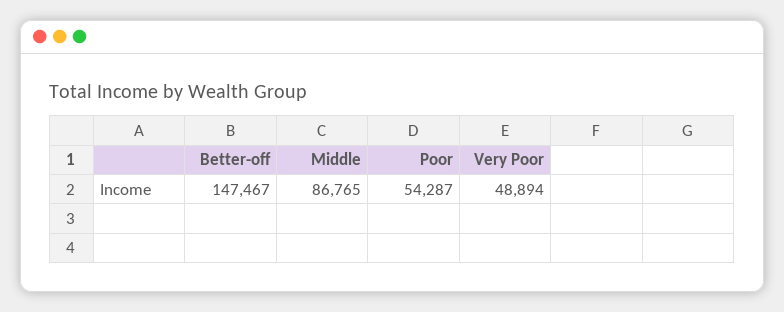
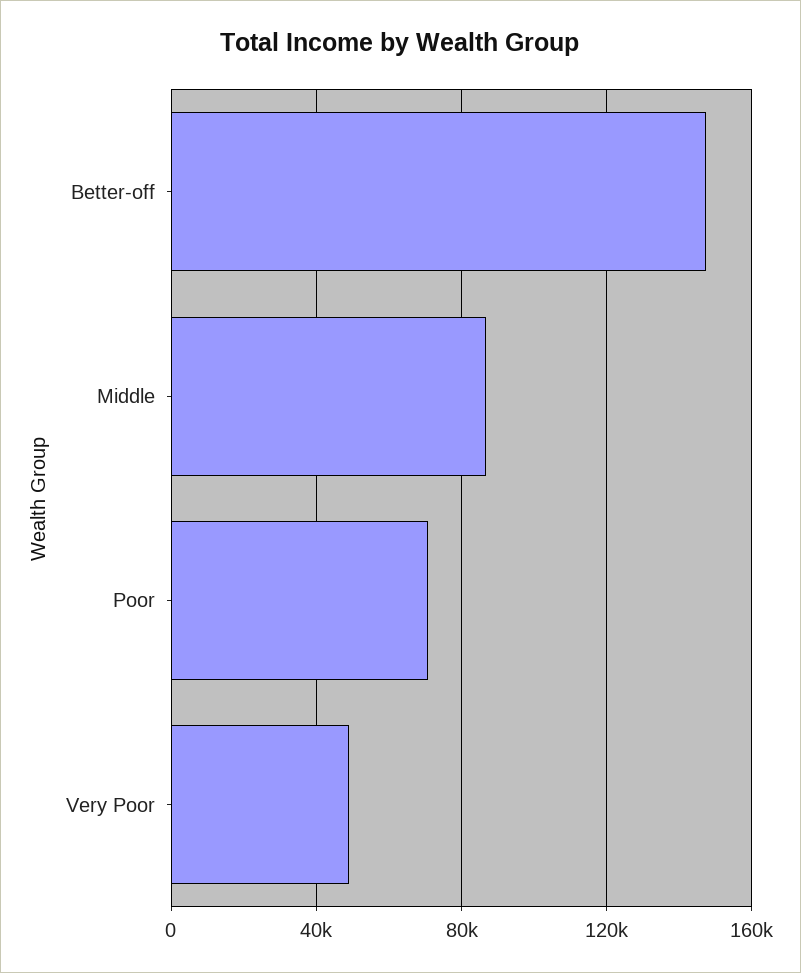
  {
    "Better-off": 147467,
    "Middle": 86765,
-   "Poor": 54287,
+   "Poor": 70000,
    "Very Poor": 48894
  }

